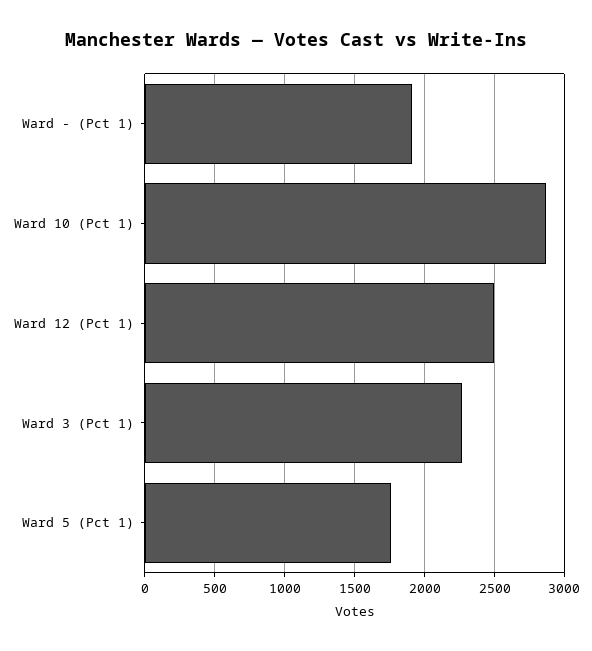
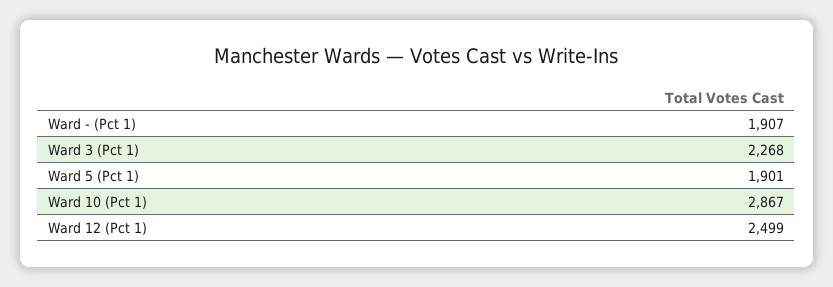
  {
    "Ward - (Pct 1)": 1907,
    "Ward 10 (Pct 1)": 2867,
    "Ward 12 (Pct 1)": 2499,
    "Ward 3 (Pct 1)": 2268,
-   "Ward 5 (Pct 1)": 1750
+   "Ward 5 (Pct 1)": 1901
  }

